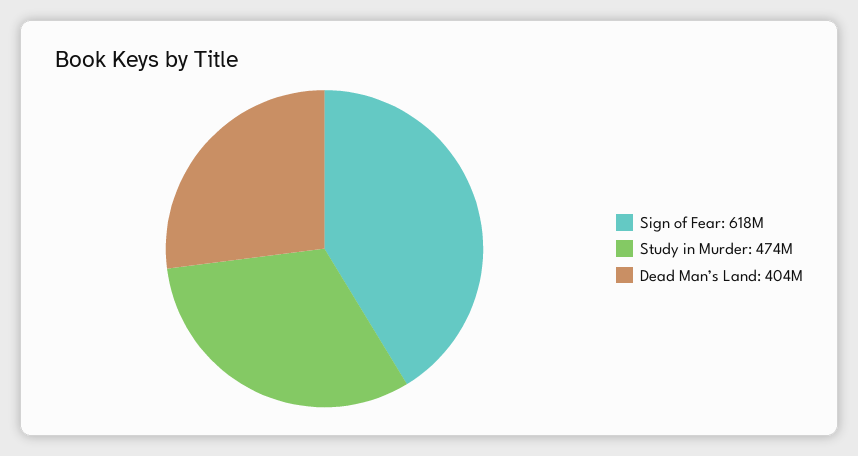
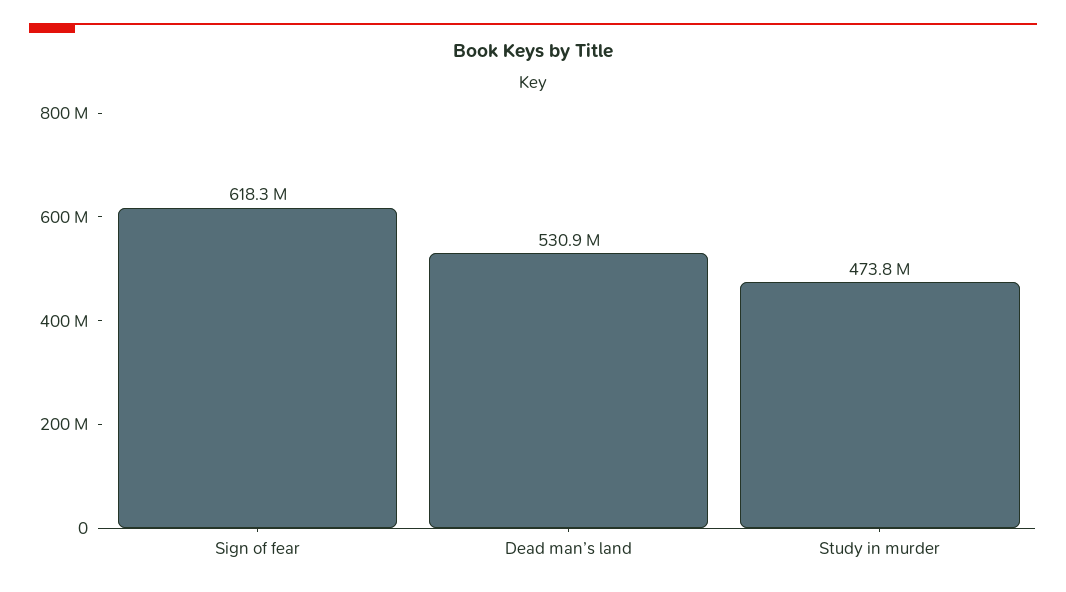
  {
    "Sign of Fear": 618300000,
    "Study in Murder": 473800000,
-   "Dead Man’s Land": 404000000
+   "Dead Man’s Land": 530900000
  }

